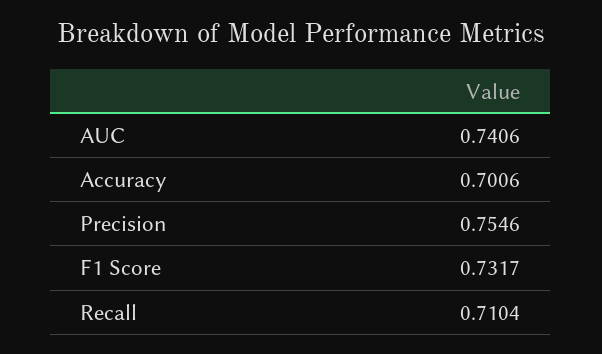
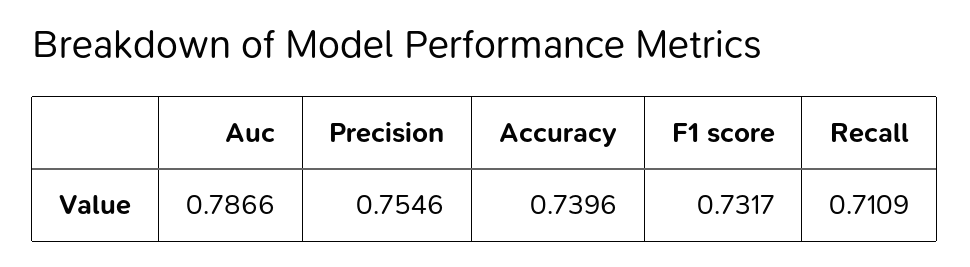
  {
-   "AUC": 0.7406,
+   "AUC": 0.7866,
-   "Accuracy": 0.7006,
+   "Accuracy": 0.7396,
    "Precision": 0.7546,
    "F1 Score": 0.7317,
-   "Recall": 0.7104
+   "Recall": 0.7109
  }

